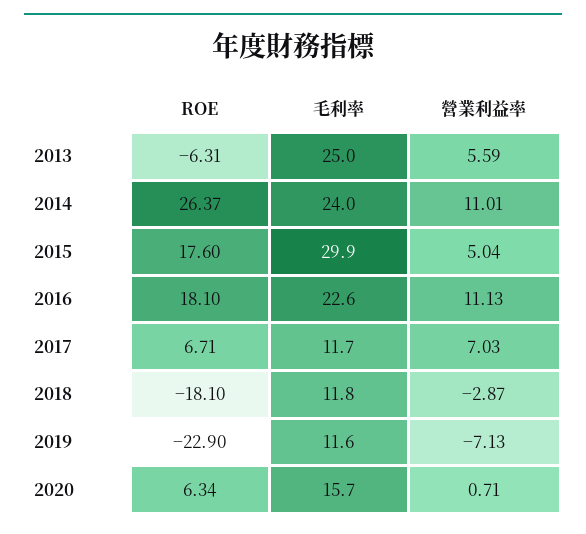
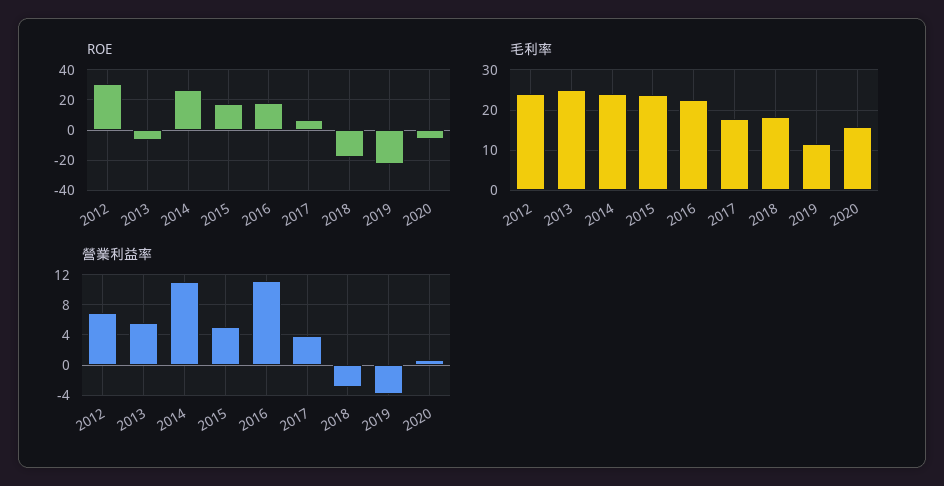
  {
    "ROE": {
      "2013": -6.31,
      "2014": 26.37,
      "2015": 17.6,
      "2016": 18.1,
      "2017": 6.71,
      "2018": -18.1,
      "2019": -22.9,
-     "2020": 6.34
+     "2020": -5,
+     "2012": 30
    },
    "毛利率": {
      "2013": 25,
      "2014": 24,
-     "2015": 29.9,
+     "2015": 24,
      "2016": 22.6,
-     "2017": 11.7,
+     "2017": 18,
-     "2018": 11.8,
+     "2018": 18,
      "2019": 11.6,
-     "2020": 15.7
+     "2020": 15.7,
+     "2012": 24
    },
    "營業利益率": {
      "2013": 5.59,
      "2014": 11.01,
      "2015": 5.04,
      "2016": 11.13,
-     "2017": 7.03,
+     "2017": 4,
      "2018": -2.87,
-     "2019": -7.13,
+     "2019": -4,
-     "2020": 0.71
+     "2020": 0.71,
+     "2012": 7
    }
  }

